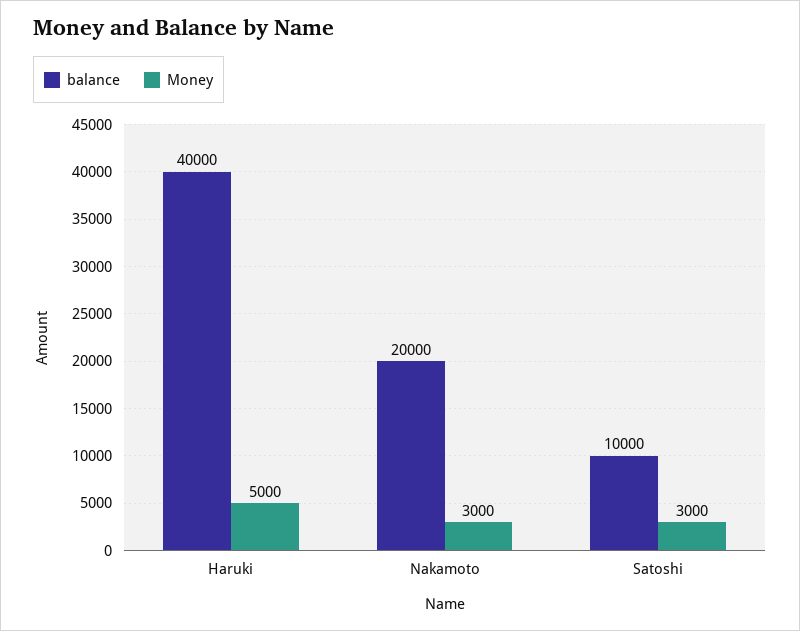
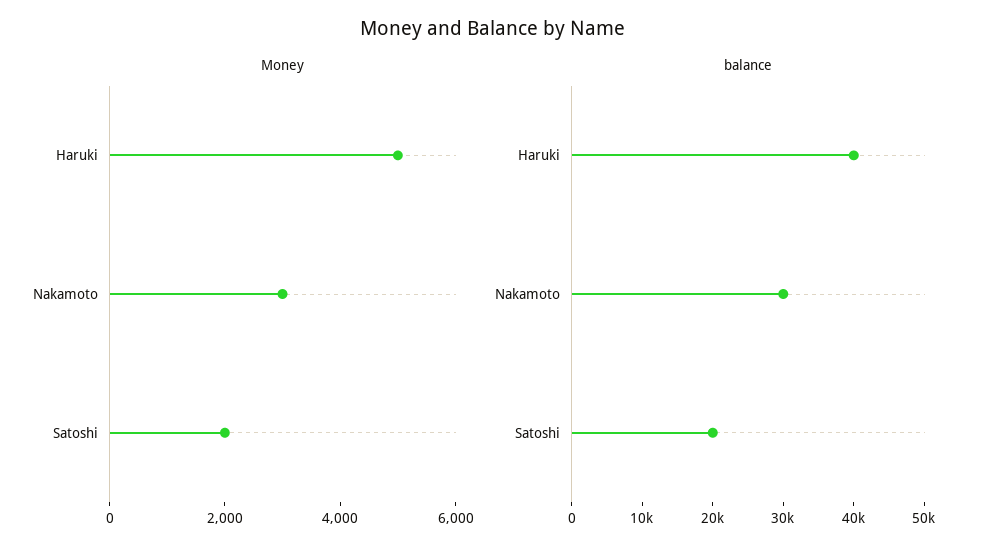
  {
    "balance": {
      "Haruki": 40000,
-     "Nakamoto": 20000,
+     "Nakamoto": 30000,
-     "Satoshi": 10000
+     "Satoshi": 20000
    },
    "Money": {
      "Haruki": 5000,
      "Nakamoto": 3000,
-     "Satoshi": 3000
+     "Satoshi": 2000
    }
  }

